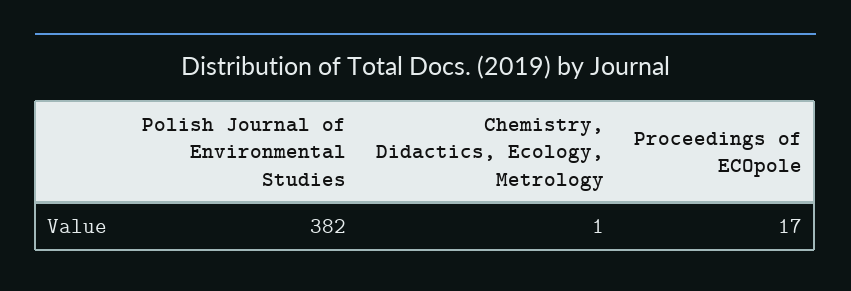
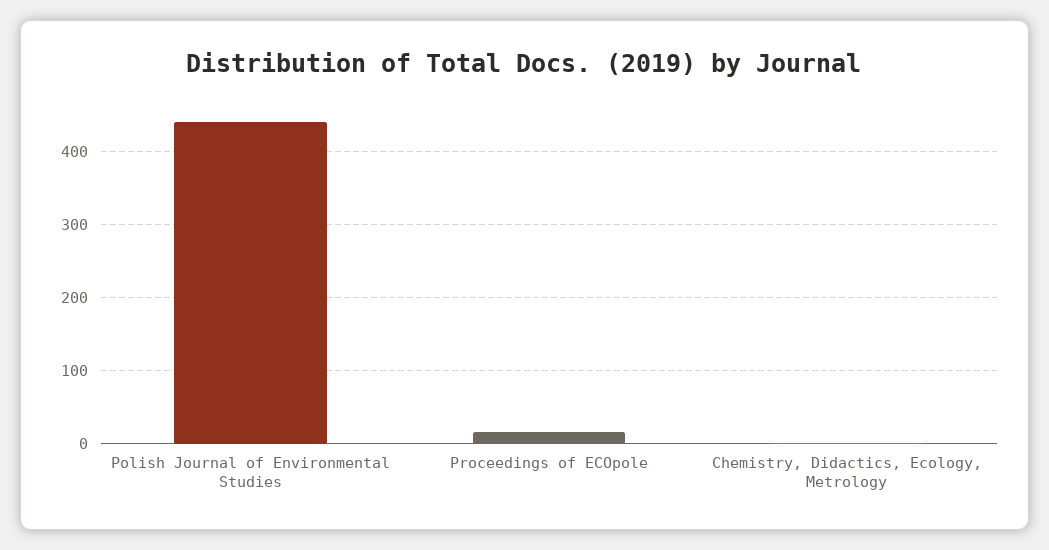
  {
-   "Polish Journal of Environmental Studies": 382,
+   "Polish Journal of Environmental Studies": 440,
    "Chemistry, Didactics, Ecology, Metrology": 1,
    "Proceedings of ECOpole": 17
  }

